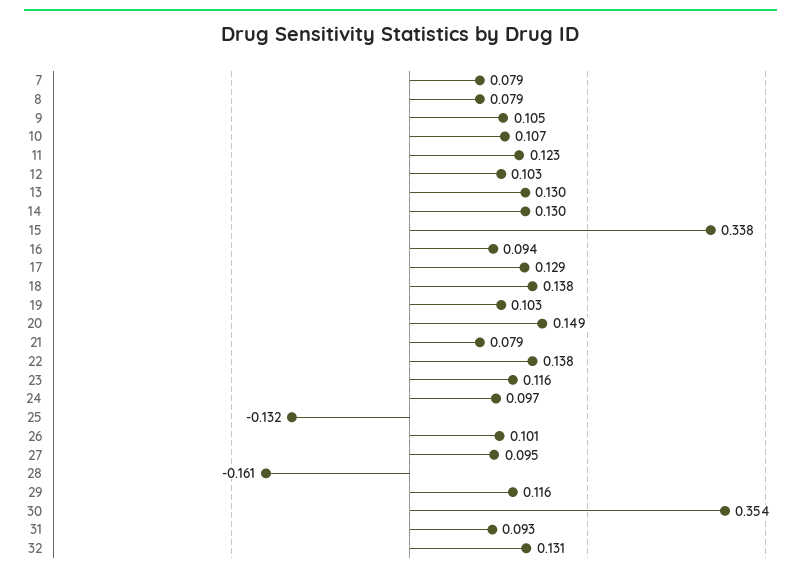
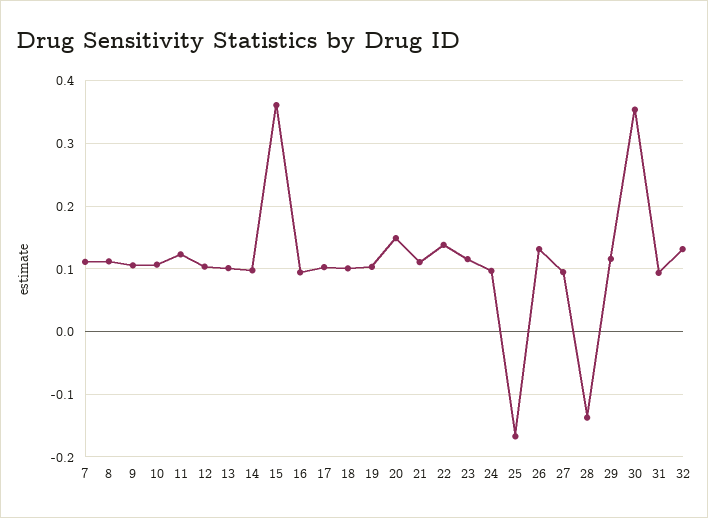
  {
-   "7": 0.079,
+   "7": 0.11,
-   "8": 0.079,
+   "8": 0.11,
    "9": 0.105,
    "10": 0.107,
    "11": 0.123,
    "12": 0.103,
-   "13": 0.13,
+   "13": 0.1,
-   "14": 0.13,
+   "14": 0.1,
-   "15": 0.338,
+   "15": 0.36,
    "16": 0.094,
-   "17": 0.129,
+   "17": 0.1,
-   "18": 0.138,
+   "18": 0.1,
    "19": 0.103,
    "20": 0.149,
-   "21": 0.079,
+   "21": 0.11,
    "22": 0.138,
    "23": 0.116,
    "24": 0.097,
-   "25": -0.132,
+   "25": -0.17,
-   "26": 0.101,
+   "26": 0.13,
    "27": 0.095,
-   "28": -0.161,
+   "28": -0.14,
    "29": 0.116,
    "30": 0.354,
    "31": 0.093,
    "32": 0.131
  }

